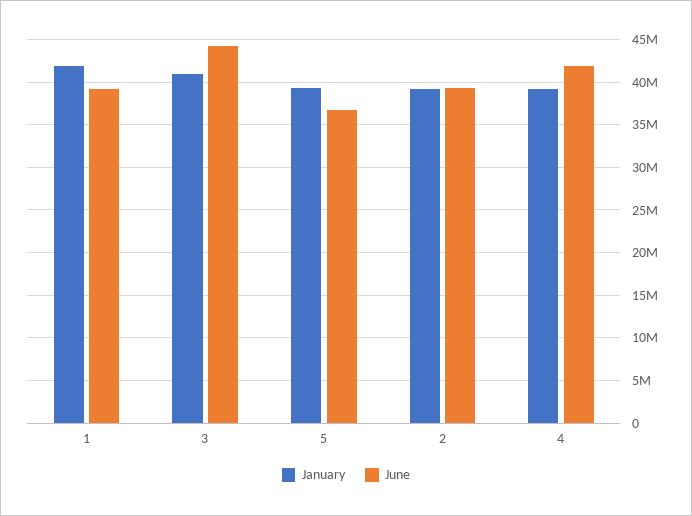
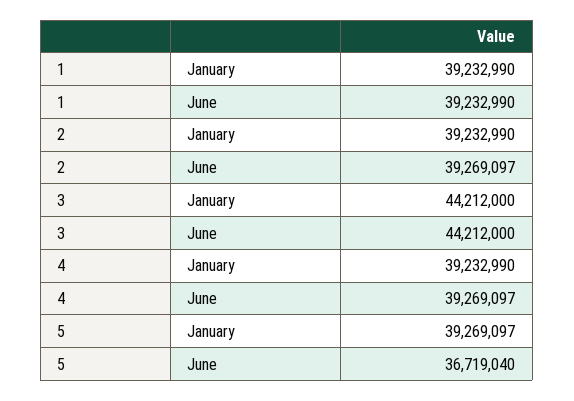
  {
    "January": {
-     "1": 42000000,
+     "1": 39232990,
-     "3": 41000000,
+     "3": 44212000,
      "5": 39269097,
      "2": 39232990,
      "4": 39232990
    },
    "June": {
      "1": 39232990,
      "3": 44212000,
      "5": 36719040,
      "2": 39269097,
-     "4": 42000000
+     "4": 39269097
    }
  }

